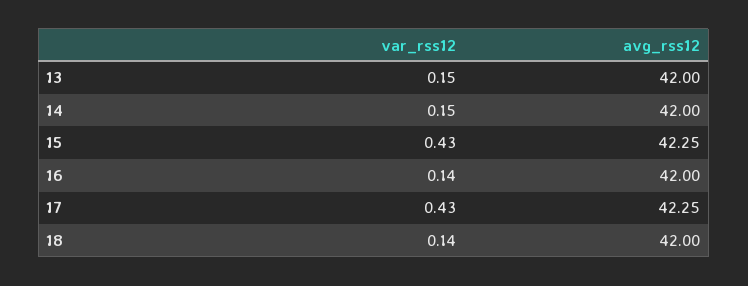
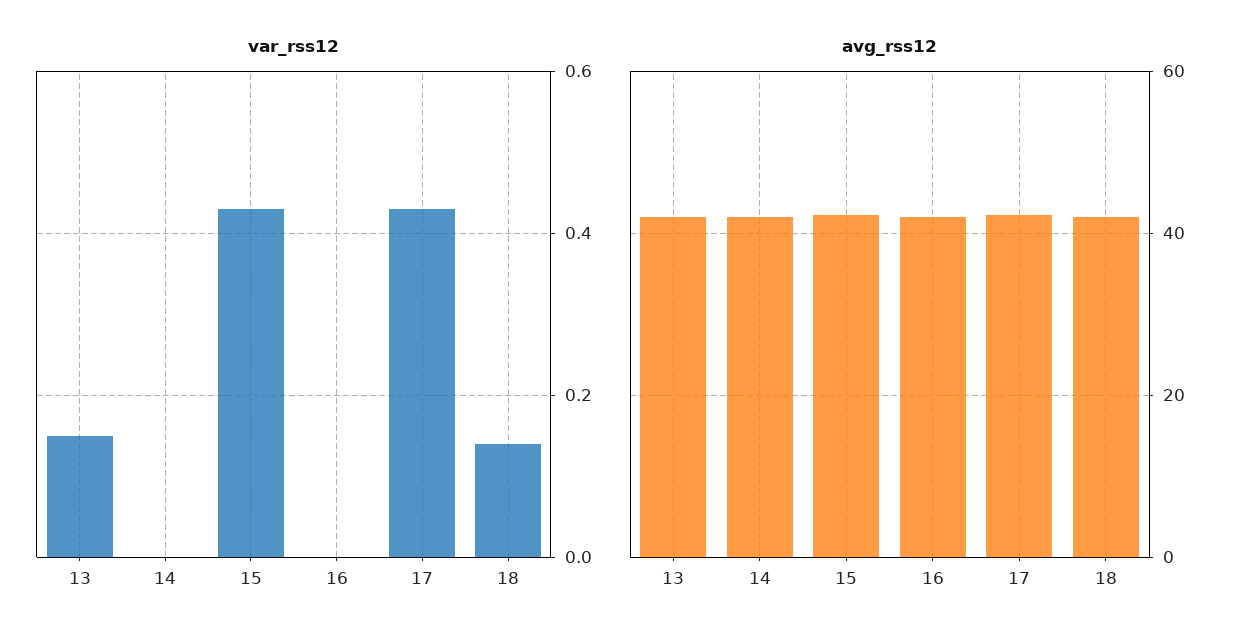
  {
    "var_rss12": {
      "13": 0.15,
-     "14": 0.15,
+     "14": 0,
      "15": 0.43,
-     "16": 0.14,
+     "16": 0,
      "17": 0.43,
      "18": 0.14
    },
    "avg_rss12": {
      "13": 42,
      "14": 42,
      "15": 42.25,
      "16": 42,
      "17": 42.25,
      "18": 42
    }
  }

